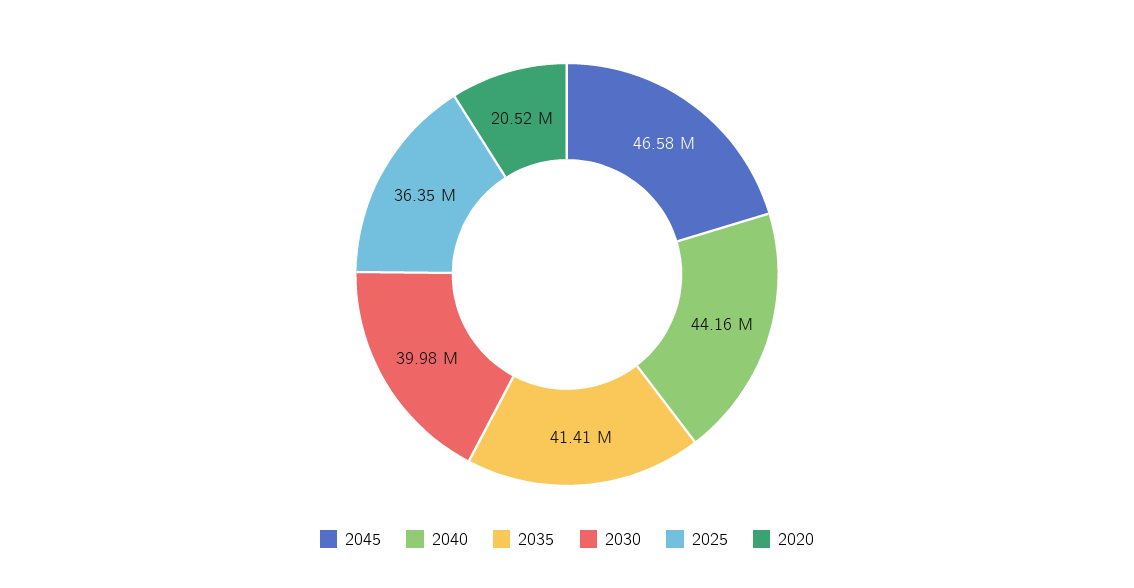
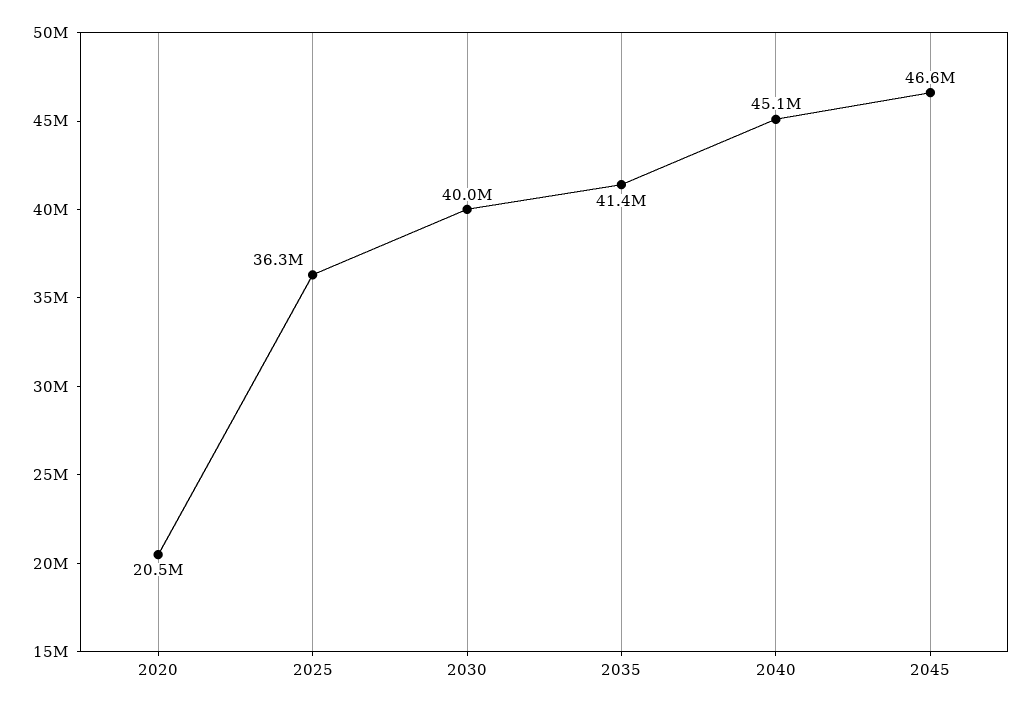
  {
    "2045": 46580000,
-   "2040": 44160000,
+   "2040": 45100000,
    "2035": 41410000,
    "2030": 39980000,
    "2025": 36350000,
    "2020": 20520000
  }

